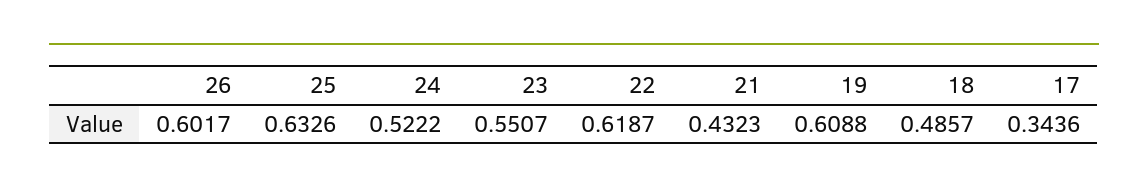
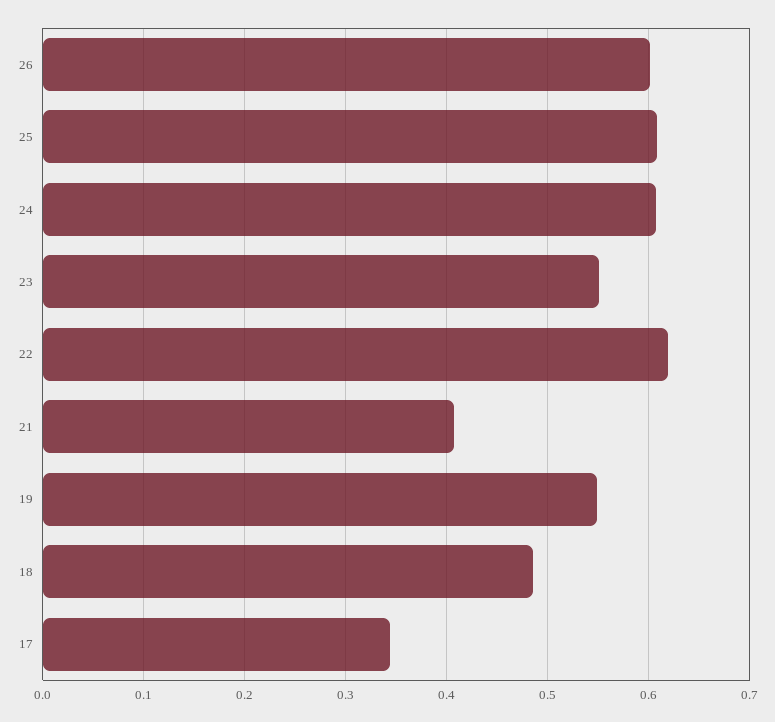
  {
    "26": 0.6017,
-   "25": 0.6326,
+   "25": 0.61,
-   "24": 0.5222,
+   "24": 0.61,
    "23": 0.5507,
    "22": 0.6187,
-   "21": 0.4323,
+   "21": 0.41,
-   "19": 0.6088,
+   "19": 0.55,
    "18": 0.4857,
    "17": 0.3436
  }

